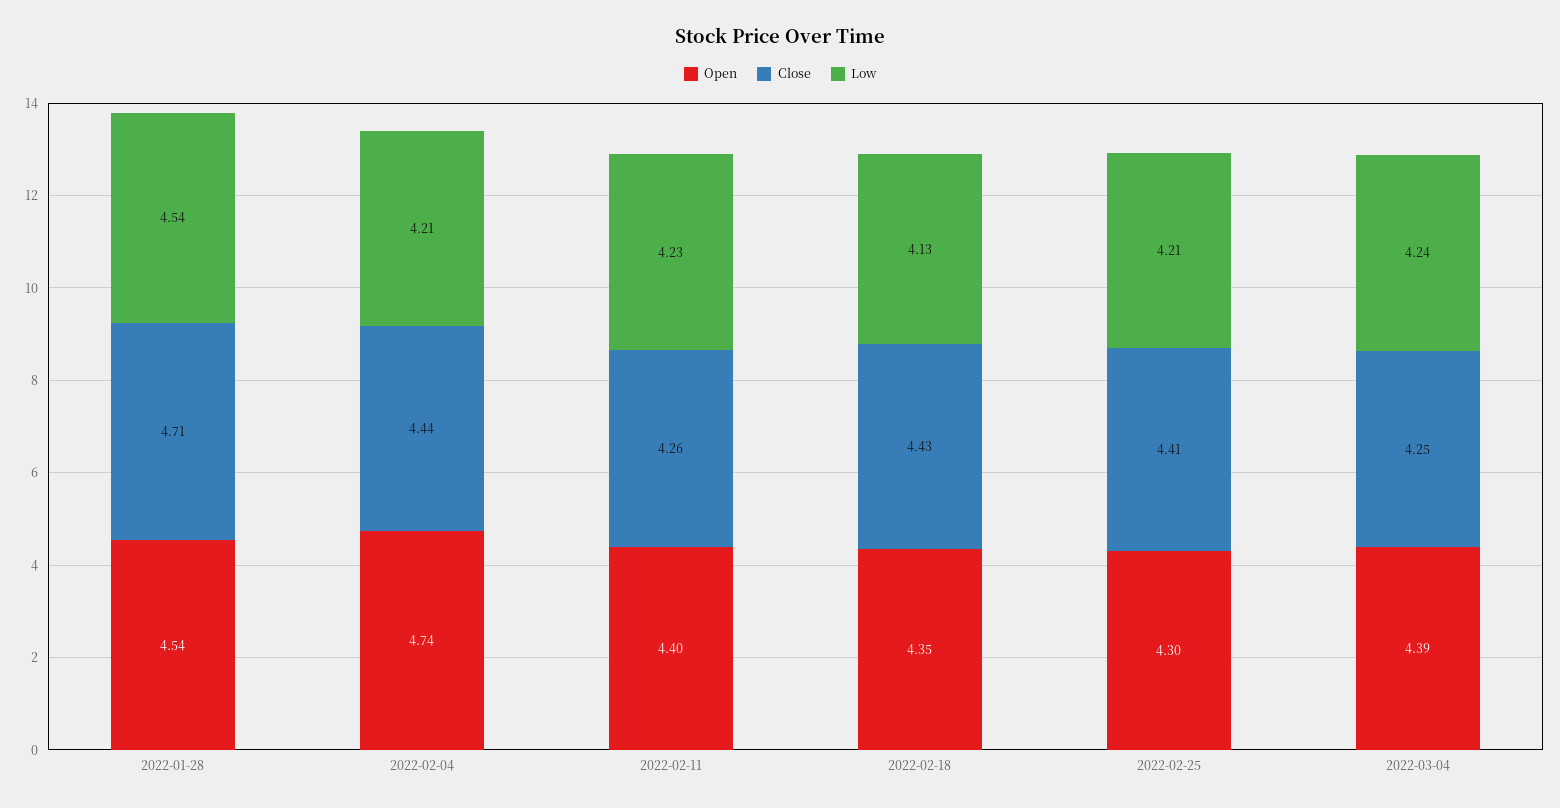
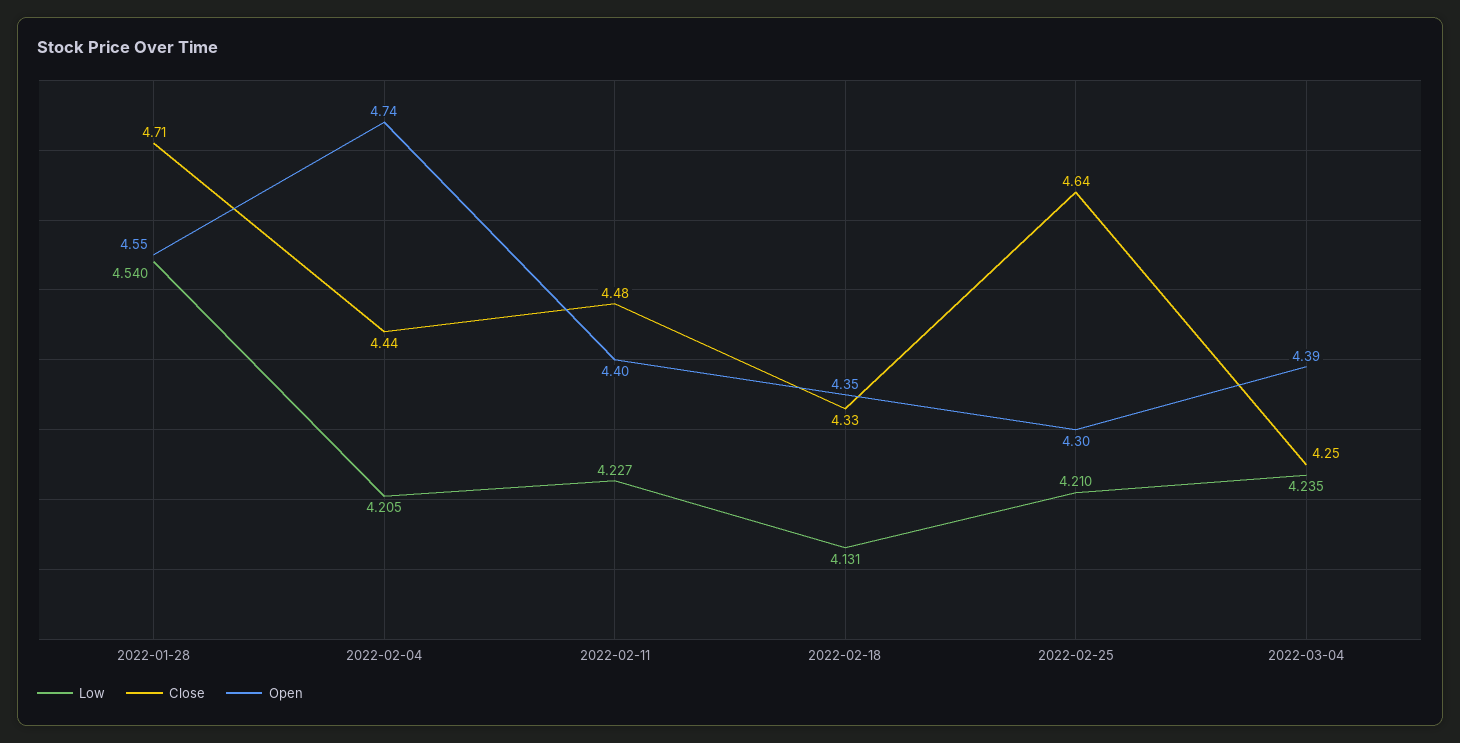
  {
    "Open": {
-     "2022-01-28": 4.54,
+     "2022-01-28": 4.55,
      "2022-02-04": 4.74,
      "2022-02-11": 4.4,
      "2022-02-18": 4.35,
      "2022-02-25": 4.3,
      "2022-03-04": 4.39
    },
    "Close": {
      "2022-01-28": 4.71,
      "2022-02-04": 4.44,
-     "2022-02-11": 4.26,
+     "2022-02-11": 4.48,
-     "2022-02-18": 4.43,
+     "2022-02-18": 4.33,
-     "2022-02-25": 4.41,
+     "2022-02-25": 4.64,
      "2022-03-04": 4.25
    },
    "Low": {
      "2022-01-28": 4.54,
      "2022-02-04": 4.205,
      "2022-02-11": 4.227,
      "2022-02-18": 4.131,
      "2022-02-25": 4.21,
      "2022-03-04": 4.235
    }
  }

